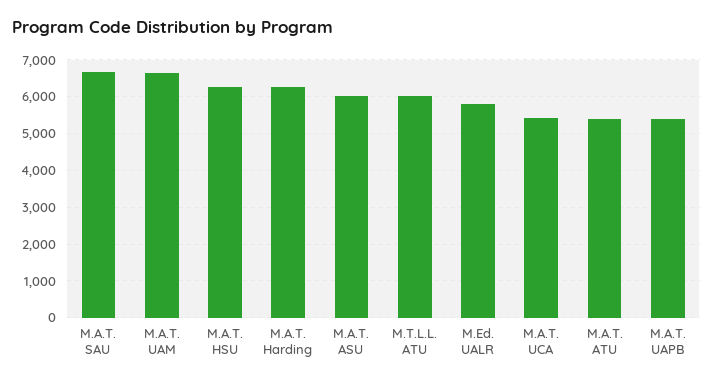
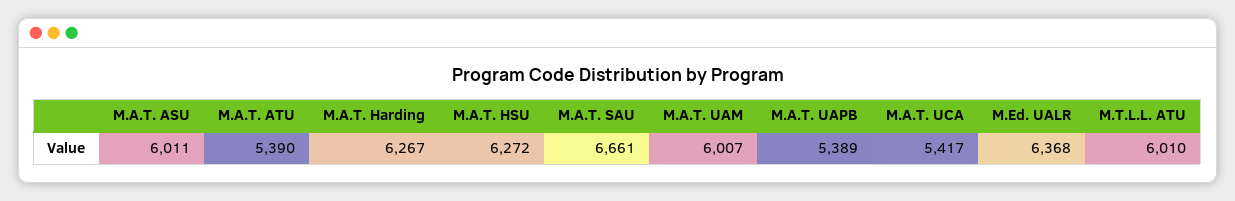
  {
    "M.A.T. SAU": 6661,
-   "M.A.T. UAM": 6600,
+   "M.A.T. UAM": 6007,
    "M.A.T. HSU": 6272,
    "M.A.T. Harding": 6267,
    "M.A.T. ASU": 6011,
    "M.T.L.L. ATU": 6010,
-   "M.Ed. UALR": 5800,
+   "M.Ed. UALR": 6368,
    "M.A.T. UCA": 5417,
    "M.A.T. ATU": 5390,
    "M.A.T. UAPB": 5389
  }

